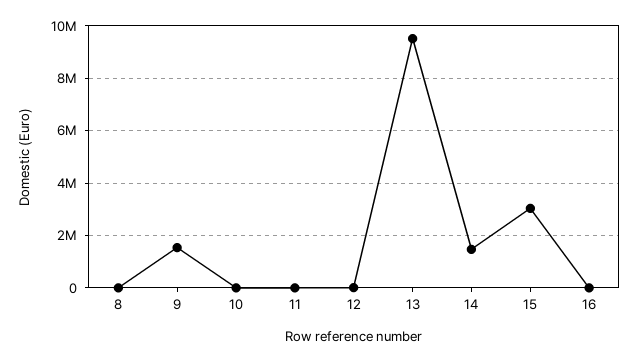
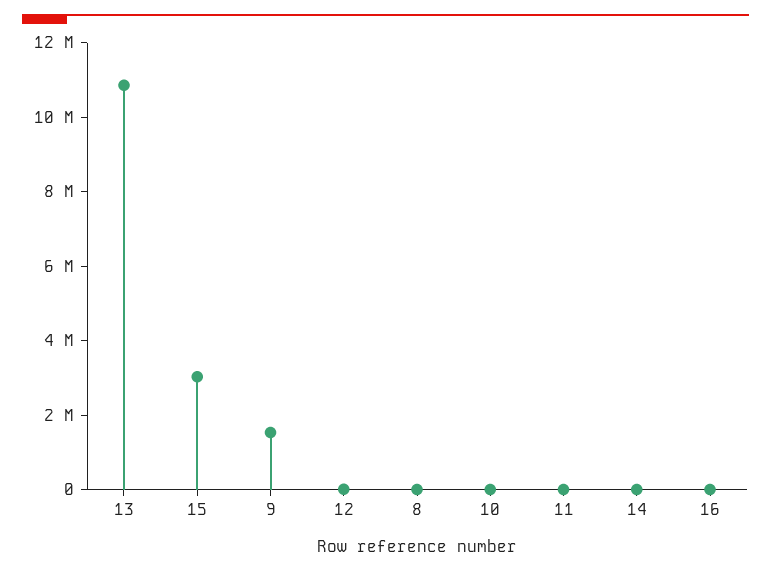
  {
    "8": 0,
    "9": 1500000,
    "10": 0,
    "11": 0,
    "12": 0,
-   "13": 9500000,
+   "13": 11000000,
-   "14": 1500000,
+   "14": 0,
    "15": 3000000,
    "16": 0
  }

